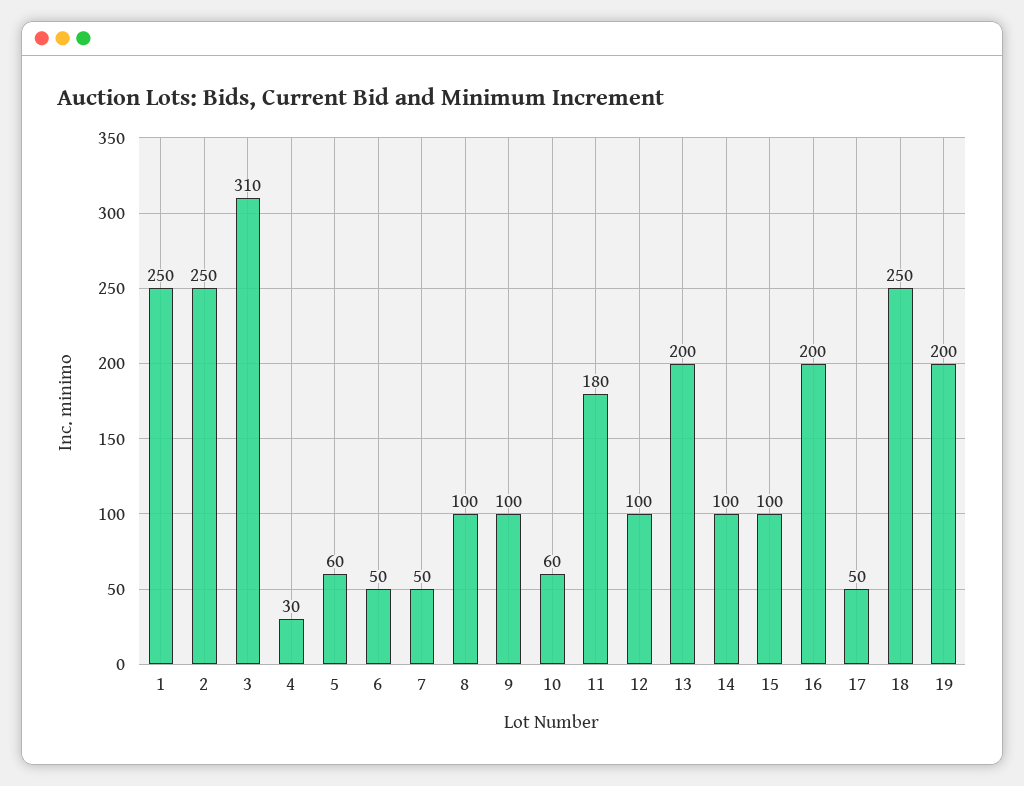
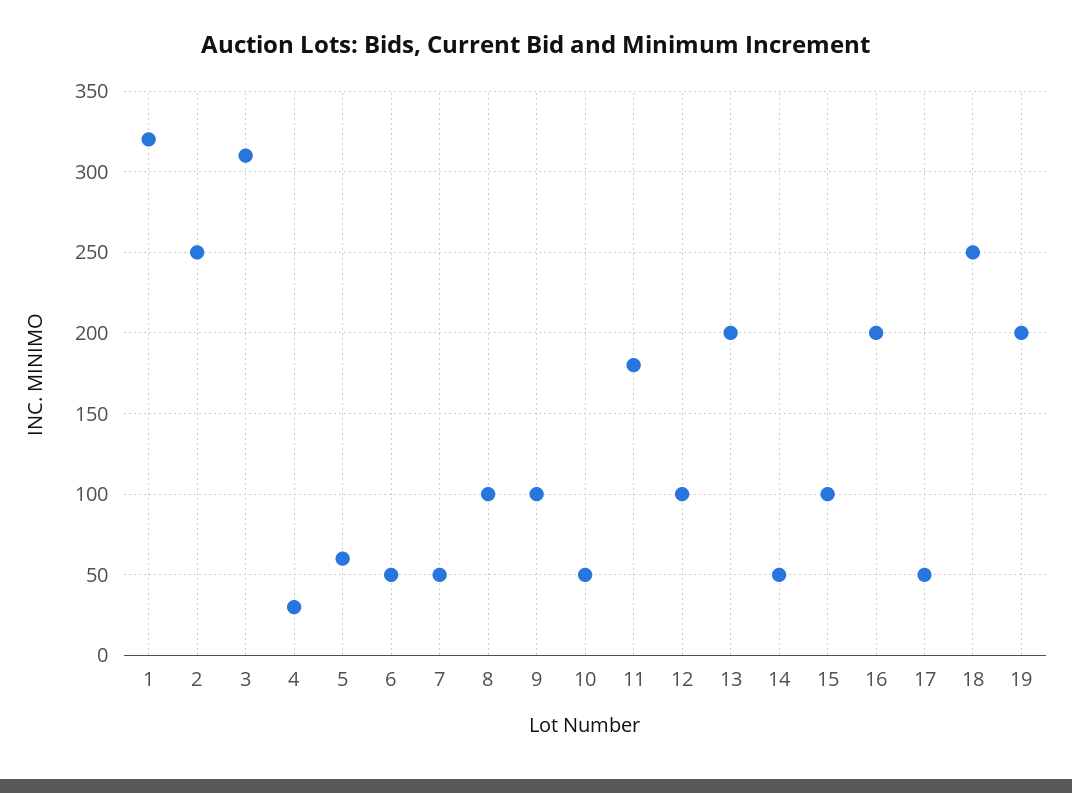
  {
-   "1": 250,
+   "1": 320,
    "2": 250,
    "3": 310,
    "4": 30,
    "5": 60,
    "6": 50,
    "7": 50,
    "8": 100,
    "9": 100,
-   "10": 60,
+   "10": 50,
    "11": 180,
    "12": 100,
    "13": 200,
-   "14": 100,
+   "14": 50,
    "15": 100,
    "16": 200,
    "17": 50,
    "18": 250,
    "19": 200
  }

